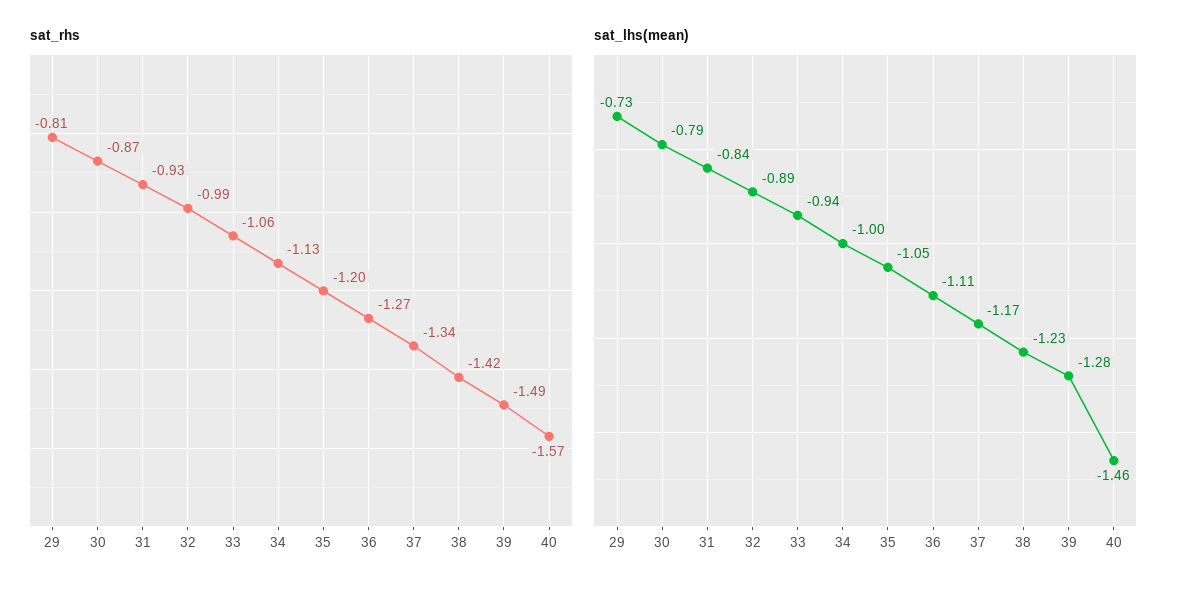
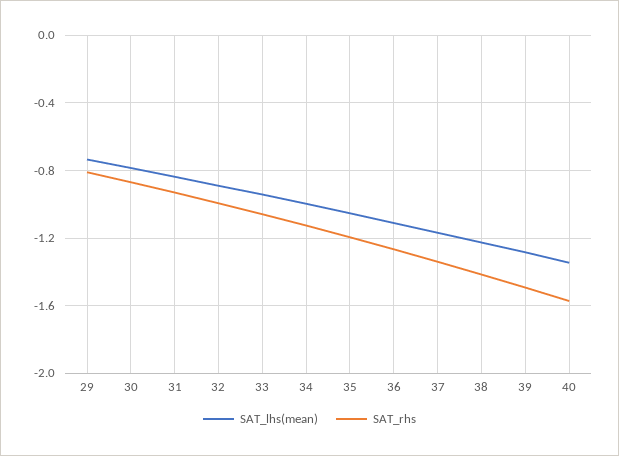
  {
    "sat_rhs": {
      "29": -0.81,
      "30": -0.87,
      "31": -0.93,
      "32": -0.99,
      "33": -1.06,
      "34": -1.13,
      "35": -1.2,
      "36": -1.27,
      "37": -1.34,
      "38": -1.42,
      "39": -1.49,
      "40": -1.57
    },
    "sat_lhs(mean)": {
      "29": -0.73,
      "30": -0.79,
      "31": -0.84,
      "32": -0.89,
      "33": -0.94,
      "34": -1,
      "35": -1.05,
      "36": -1.11,
      "37": -1.17,
      "38": -1.23,
      "39": -1.28,
-     "40": -1.46
+     "40": -1.35
    }
  }

